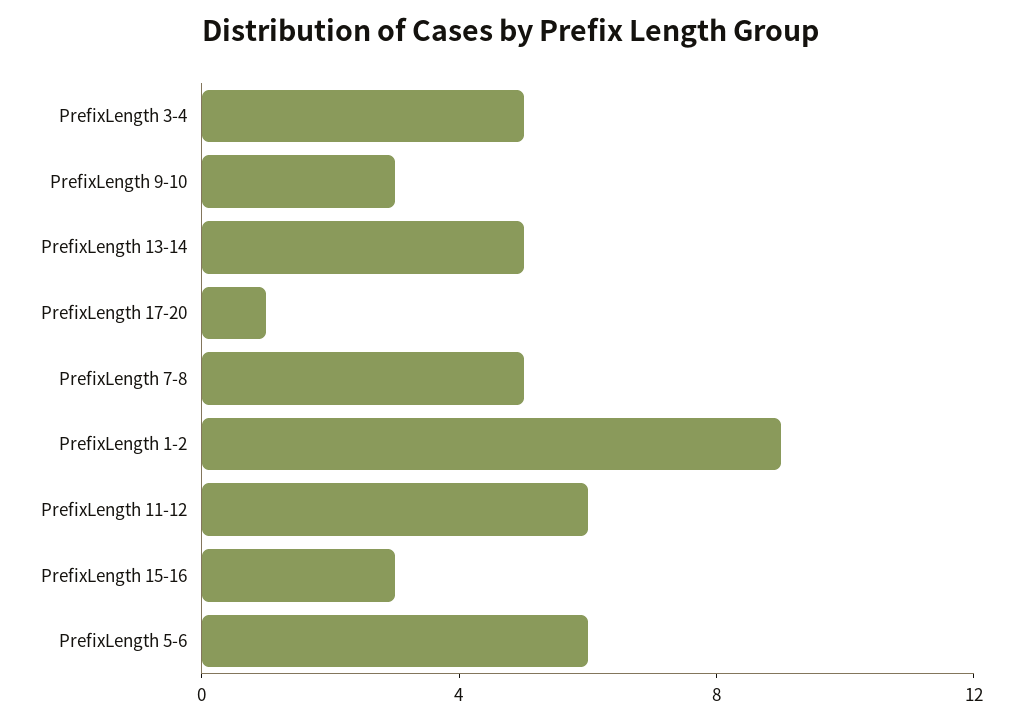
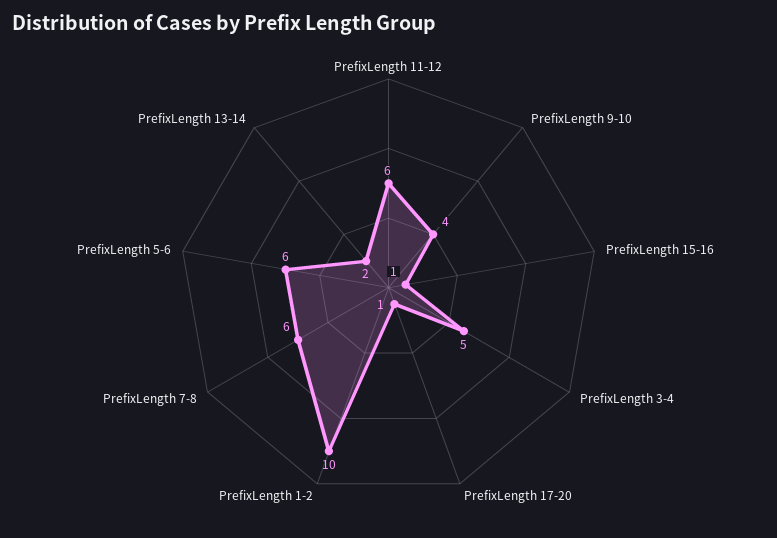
  {
    "PrefixLength 3-4": 5,
-   "PrefixLength 9-10": 3,
+   "PrefixLength 9-10": 4,
-   "PrefixLength 13-14": 5,
+   "PrefixLength 13-14": 2,
    "PrefixLength 17-20": 1,
-   "PrefixLength 7-8": 5,
+   "PrefixLength 7-8": 6,
-   "PrefixLength 1-2": 9,
+   "PrefixLength 1-2": 10,
    "PrefixLength 11-12": 6,
-   "PrefixLength 15-16": 3,
+   "PrefixLength 15-16": 1,
    "PrefixLength 5-6": 6
  }

